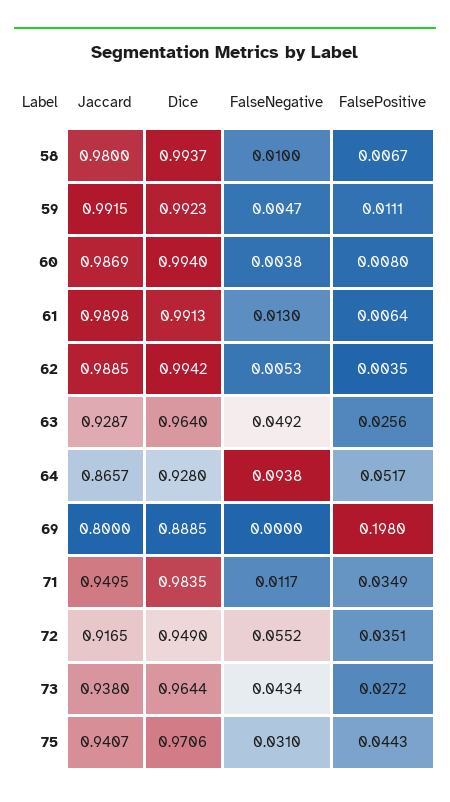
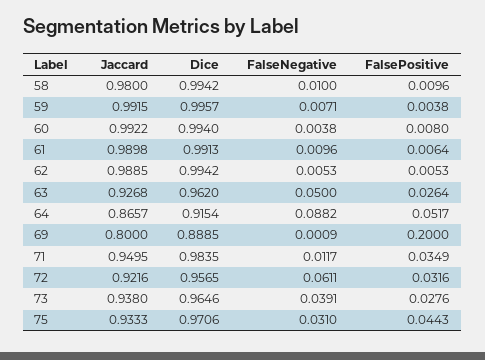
  {
    "Jaccard": {
      "58": 0.98,
      "59": 0.9915,
-     "60": 0.9869,
+     "60": 0.9922,
      "61": 0.9898,
      "62": 0.9885,
-     "63": 0.9287,
+     "63": 0.9268,
      "64": 0.8657,
      "69": 0.8,
      "71": 0.9495,
-     "72": 0.9165,
+     "72": 0.9216,
      "73": 0.938,
-     "75": 0.9407
+     "75": 0.9333
    },
    "Dice": {
-     "58": 0.9937,
+     "58": 0.9942,
-     "59": 0.9923,
+     "59": 0.9957,
      "60": 0.994,
      "61": 0.9913,
      "62": 0.9942,
-     "63": 0.964,
+     "63": 0.962,
-     "64": 0.928,
+     "64": 0.9154,
      "69": 0.8885,
      "71": 0.9835,
-     "72": 0.949,
+     "72": 0.9565,
-     "73": 0.9644,
+     "73": 0.9646,
      "75": 0.9706
    },
    "FalseNegative": {
      "58": 0.01,
-     "59": 0.0047,
+     "59": 0.0071,
      "60": 0.0038,
-     "61": 0.013,
+     "61": 0.0096,
      "62": 0.0053,
-     "63": 0.0492,
+     "63": 0.05,
-     "64": 0.0938,
+     "64": 0.0882,
-     "69": 0,
+     "69": 0.0009,
      "71": 0.0117,
-     "72": 0.0552,
+     "72": 0.0611,
-     "73": 0.0434,
+     "73": 0.0391,
      "75": 0.031
    },
    "FalsePositive": {
-     "58": 0.0067,
+     "58": 0.0096,
-     "59": 0.0111,
+     "59": 0.0038,
      "60": 0.008,
      "61": 0.0064,
-     "62": 0.0035,
+     "62": 0.0053,
-     "63": 0.0256,
+     "63": 0.0264,
      "64": 0.0517,
-     "69": 0.198,
+     "69": 0.2,
      "71": 0.0349,
-     "72": 0.0351,
+     "72": 0.0316,
-     "73": 0.0272,
+     "73": 0.0276,
      "75": 0.0443
    }
  }

